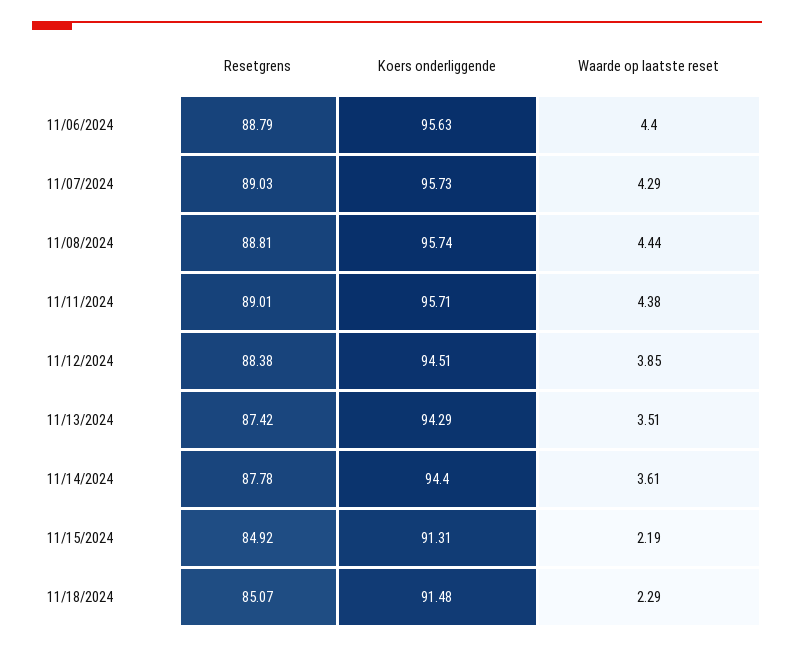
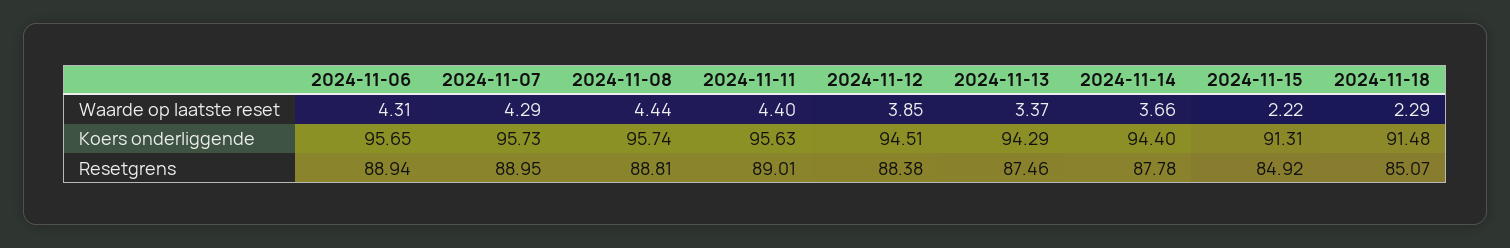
  {
    "Resetgrens": {
-     "11/06/2024": 88.79,
+     "11/06/2024": 88.94,
-     "11/07/2024": 89.03,
+     "11/07/2024": 88.95,
      "11/08/2024": 88.81,
      "11/11/2024": 89.01,
      "11/12/2024": 88.38,
-     "11/13/2024": 87.42,
+     "11/13/2024": 87.46,
      "11/14/2024": 87.78,
      "11/15/2024": 84.92,
      "11/18/2024": 85.07
    },
    "Koers onderliggende": {
-     "11/06/2024": 95.63,
+     "11/06/2024": 95.65,
      "11/07/2024": 95.73,
      "11/08/2024": 95.74,
-     "11/11/2024": 95.71,
+     "11/11/2024": 95.63,
      "11/12/2024": 94.51,
      "11/13/2024": 94.29,
      "11/14/2024": 94.4,
      "11/15/2024": 91.31,
      "11/18/2024": 91.48
    },
    "Waarde op laatste reset": {
-     "11/06/2024": 4.4,
+     "11/06/2024": 4.31,
      "11/07/2024": 4.29,
      "11/08/2024": 4.44,
-     "11/11/2024": 4.38,
+     "11/11/2024": 4.4,
      "11/12/2024": 3.85,
-     "11/13/2024": 3.51,
+     "11/13/2024": 3.37,
-     "11/14/2024": 3.61,
+     "11/14/2024": 3.66,
-     "11/15/2024": 2.19,
+     "11/15/2024": 2.22,
      "11/18/2024": 2.29
    }
  }

